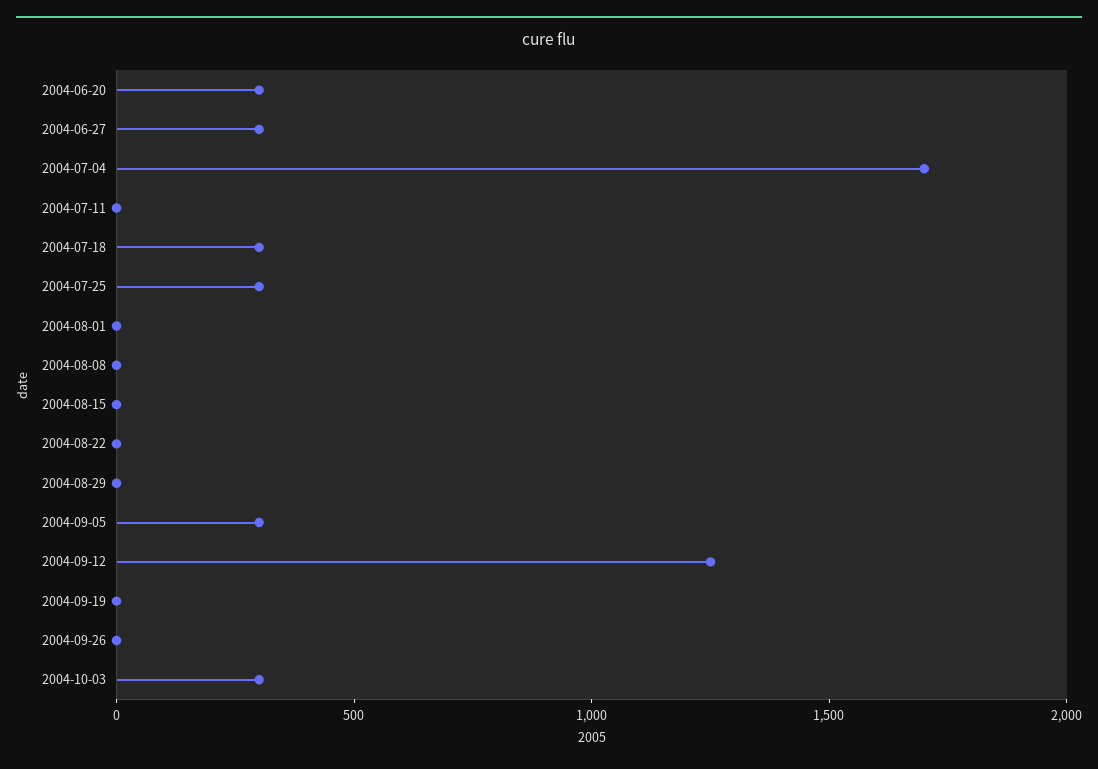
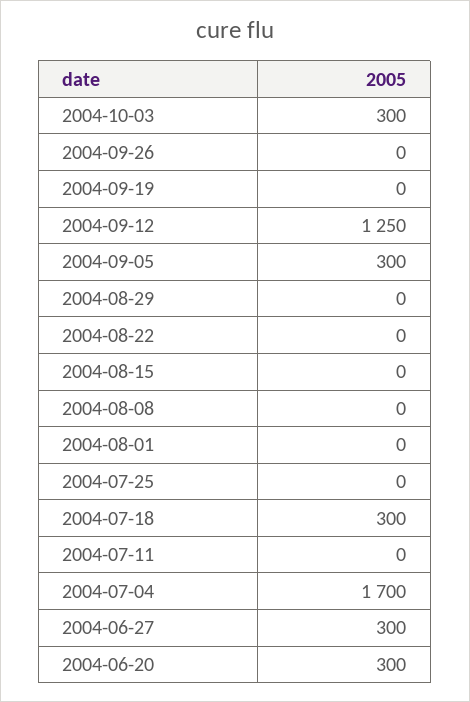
  {
    "2004-06-20": 300,
    "2004-06-27": 300,
    "2004-07-04": 1700,
    "2004-07-11": 0,
    "2004-07-18": 300,
-   "2004-07-25": 300,
+   "2004-07-25": 0,
    "2004-08-01": 0,
    "2004-08-08": 0,
    "2004-08-15": 0,
    "2004-08-22": 0,
    "2004-08-29": 0,
    "2004-09-05": 300,
    "2004-09-12": 1250,
    "2004-09-19": 0,
    "2004-09-26": 0,
    "2004-10-03": 300
  }

